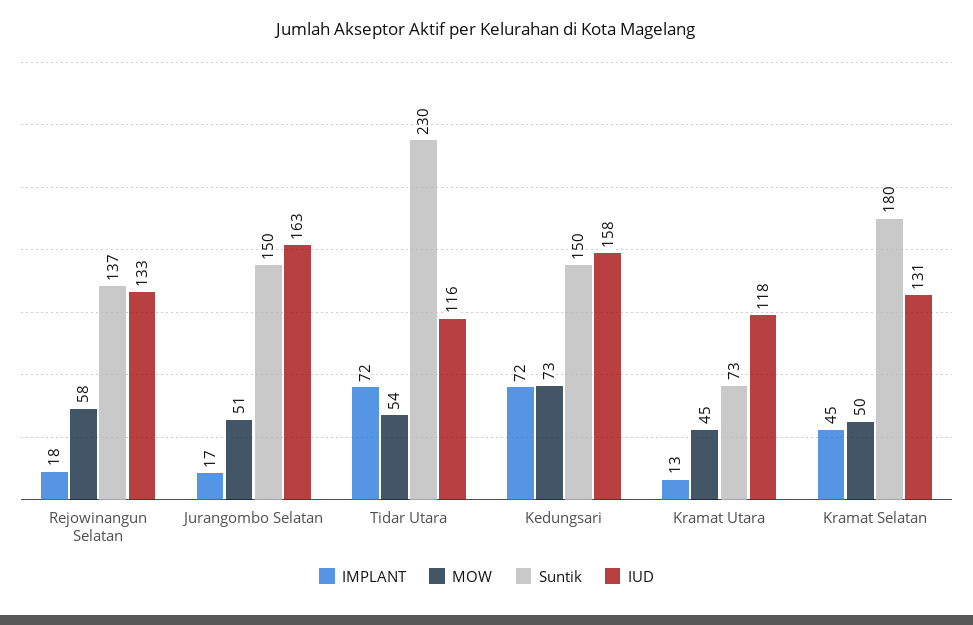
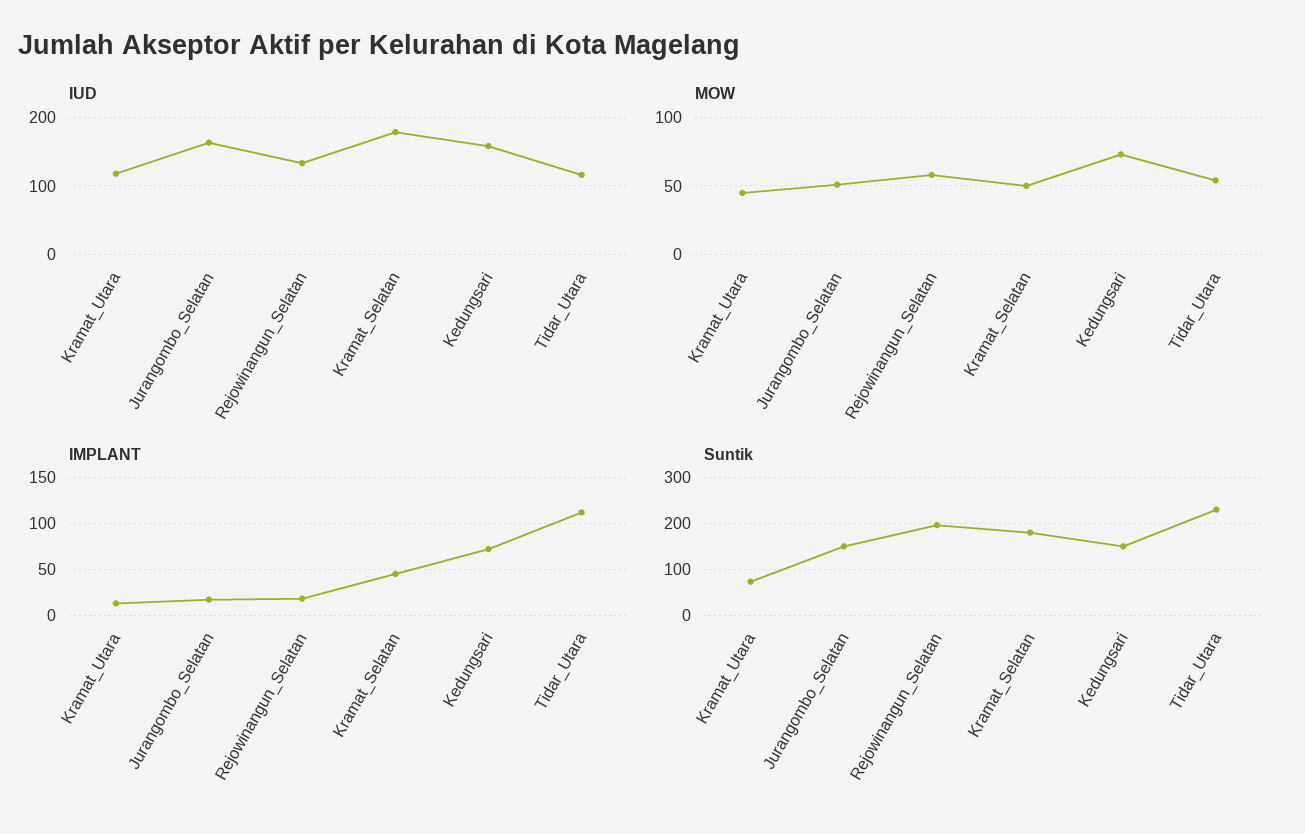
  {
    "IMPLANT": {
      "Rejowinangun Selatan": 18,
      "Jurangombo Selatan": 17,
-     "Tidar Utara": 72,
+     "Tidar Utara": 110,
      "Kedungsari": 72,
      "Kramat Utara": 13,
      "Kramat Selatan": 45
    },
    "MOW": {
      "Rejowinangun Selatan": 58,
      "Jurangombo Selatan": 51,
      "Tidar Utara": 54,
      "Kedungsari": 73,
      "Kramat Utara": 45,
      "Kramat Selatan": 50
    },
    "Suntik": {
-     "Rejowinangun Selatan": 137,
+     "Rejowinangun Selatan": 200,
      "Jurangombo Selatan": 150,
      "Tidar Utara": 230,
      "Kedungsari": 150,
      "Kramat Utara": 73,
      "Kramat Selatan": 180
    },
    "IUD": {
      "Rejowinangun Selatan": 133,
      "Jurangombo Selatan": 163,
      "Tidar Utara": 116,
      "Kedungsari": 158,
      "Kramat Utara": 118,
-     "Kramat Selatan": 131
+     "Kramat Selatan": 180
    }
  }

